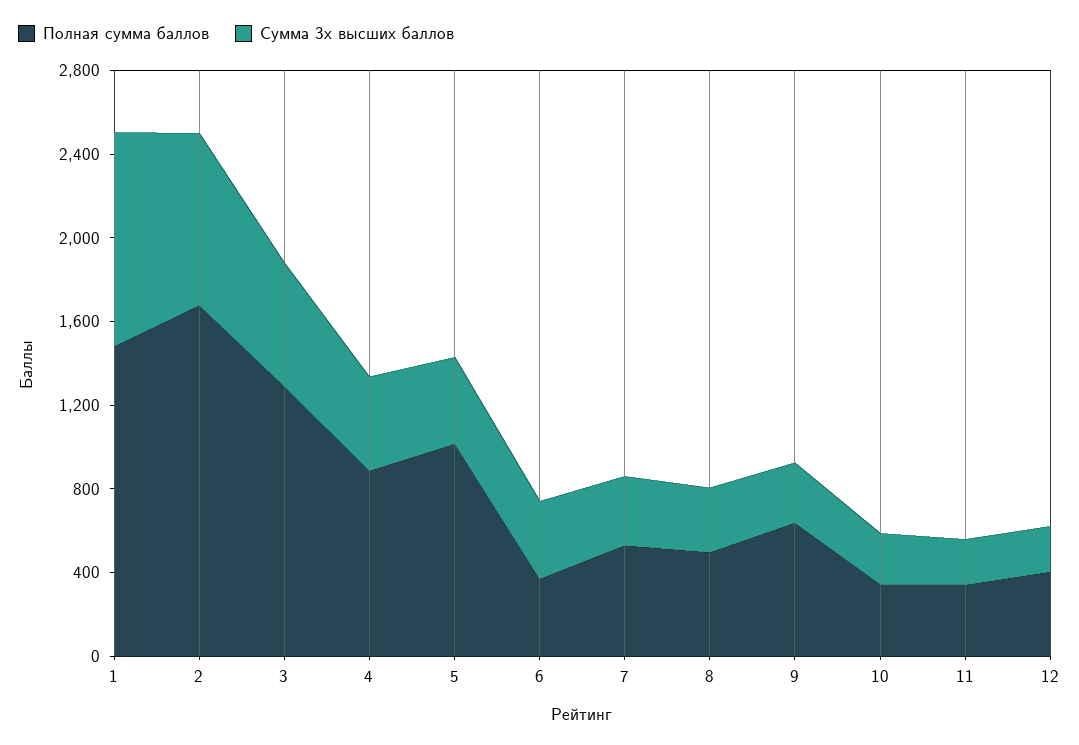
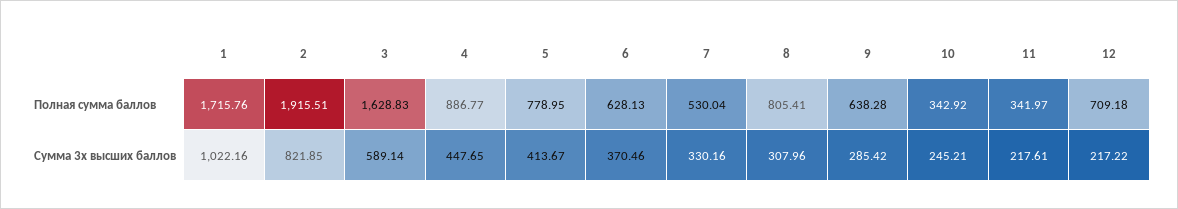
  {
    "Полная сумма баллов": {
-     "1": 1500,
+     "1": 1715.76,
-     "2": 1700,
+     "2": 1915.51,
-     "3": 1300,
+     "3": 1628.83,
      "4": 886.77,
-     "5": 1000,
+     "5": 778.95,
-     "6": 400,
+     "6": 628.13,
      "7": 530.04,
-     "8": 500,
+     "8": 805.41,
      "9": 638.28,
      "10": 342.92,
      "11": 341.97,
-     "12": 400
+     "12": 709.18
    },
    "Сумма 3х высших баллов": {
      "1": 1022.16,
      "2": 821.85,
      "3": 589.14,
      "4": 447.65,
      "5": 413.67,
      "6": 370.46,
      "7": 330.16,
      "8": 307.96,
      "9": 285.42,
      "10": 245.21,
      "11": 217.61,
      "12": 217.22
    }
  }

